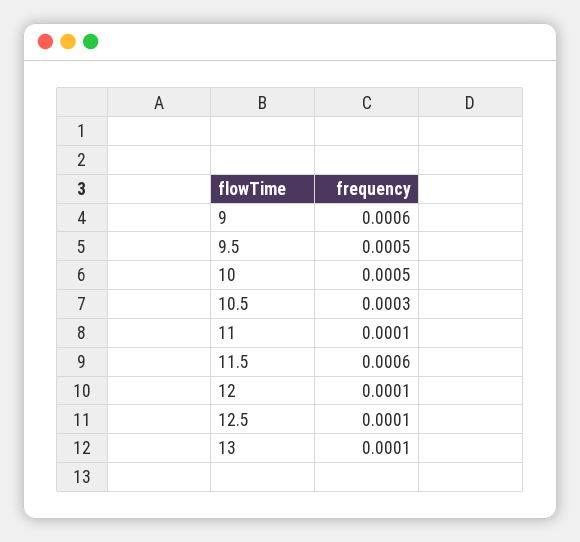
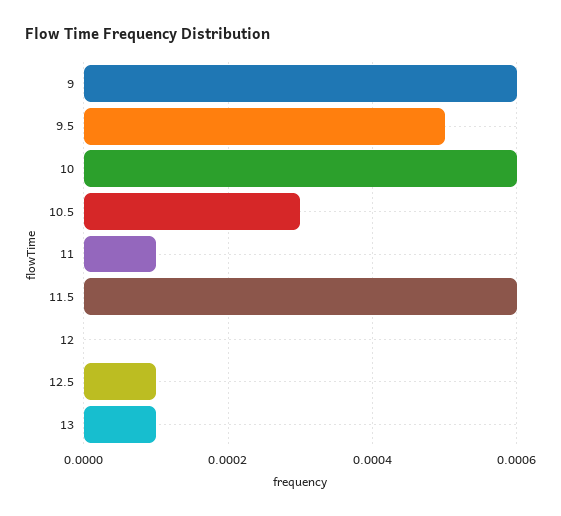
  {
    "9": 0.0006,
    "9.5": 0.0005,
-   "10": 0.0005,
+   "10": 0.0006,
    "10.5": 0.0003,
    "11": 0.0001,
    "11.5": 0.0006,
-   "12": 0.0001,
+   "12": 0,
    "12.5": 0.0001,
    "13": 0.0001
  }

